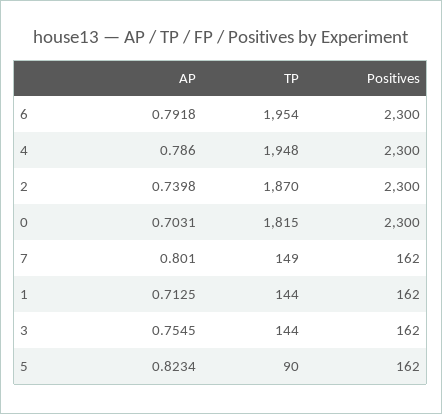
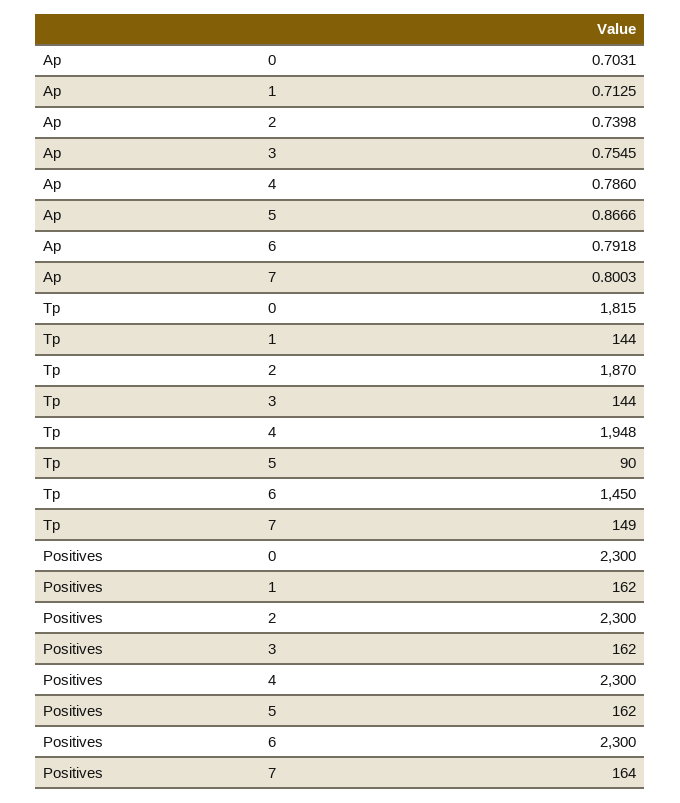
  {
    "AP": {
      "6": 0.7918,
      "4": 0.786,
      "2": 0.7398,
      "0": 0.7031,
-     "7": 0.801,
+     "7": 0.8003,
      "1": 0.7125,
      "3": 0.7545,
-     "5": 0.8234
+     "5": 0.8666
    },
    "TP": {
-     "6": 1954,
+     "6": 1450,
      "4": 1948,
      "2": 1870,
      "0": 1815,
      "7": 149,
      "1": 144,
      "3": 144,
      "5": 90
    },
    "Positives": {
      "6": 2300,
      "4": 2300,
      "2": 2300,
      "0": 2300,
-     "7": 162,
+     "7": 164,
      "1": 162,
      "3": 162,
      "5": 162
    }
  }

